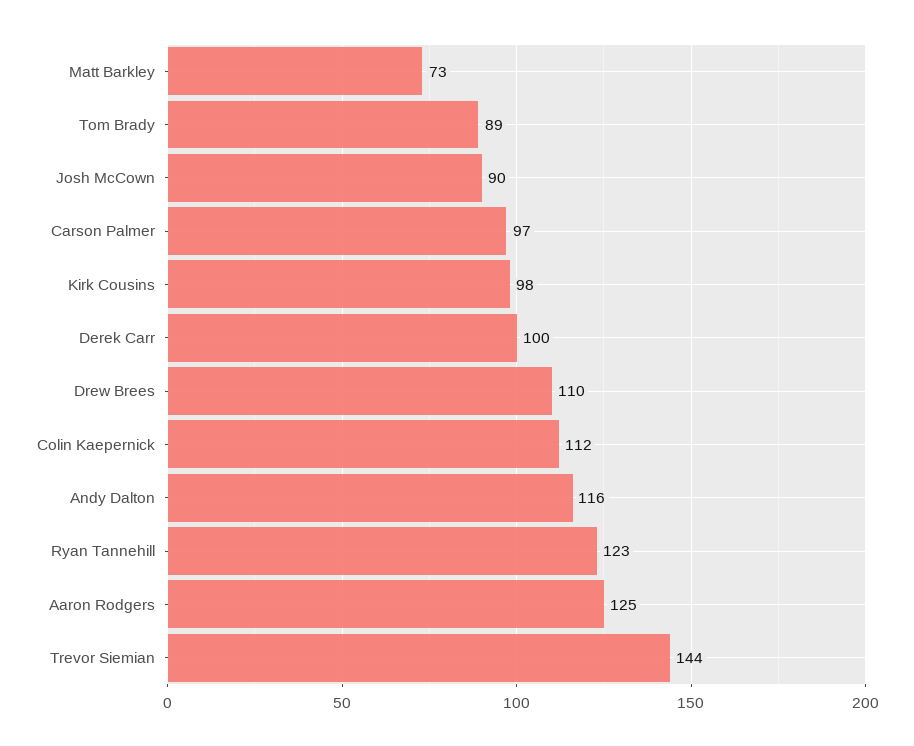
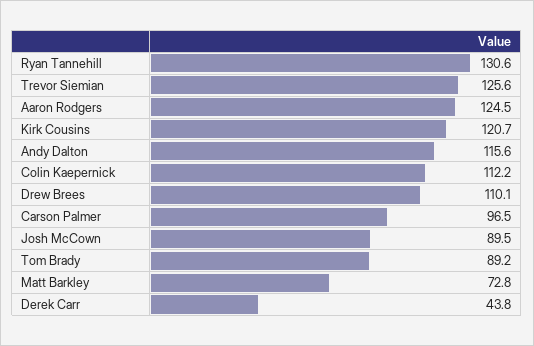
  {
    "Matt Barkley": 72.8,
    "Tom Brady": 89.2,
    "Josh McCown": 89.5,
    "Carson Palmer": 96.5,
-   "Kirk Cousins": 98,
+   "Kirk Cousins": 120.7,
-   "Derek Carr": 100,
+   "Derek Carr": 43.8,
    "Drew Brees": 110.1,
    "Colin Kaepernick": 112.2,
    "Andy Dalton": 115.6,
-   "Ryan Tannehill": 123,
+   "Ryan Tannehill": 130.6,
    "Aaron Rodgers": 124.5,
-   "Trevor Siemian": 144
+   "Trevor Siemian": 125.6
  }

